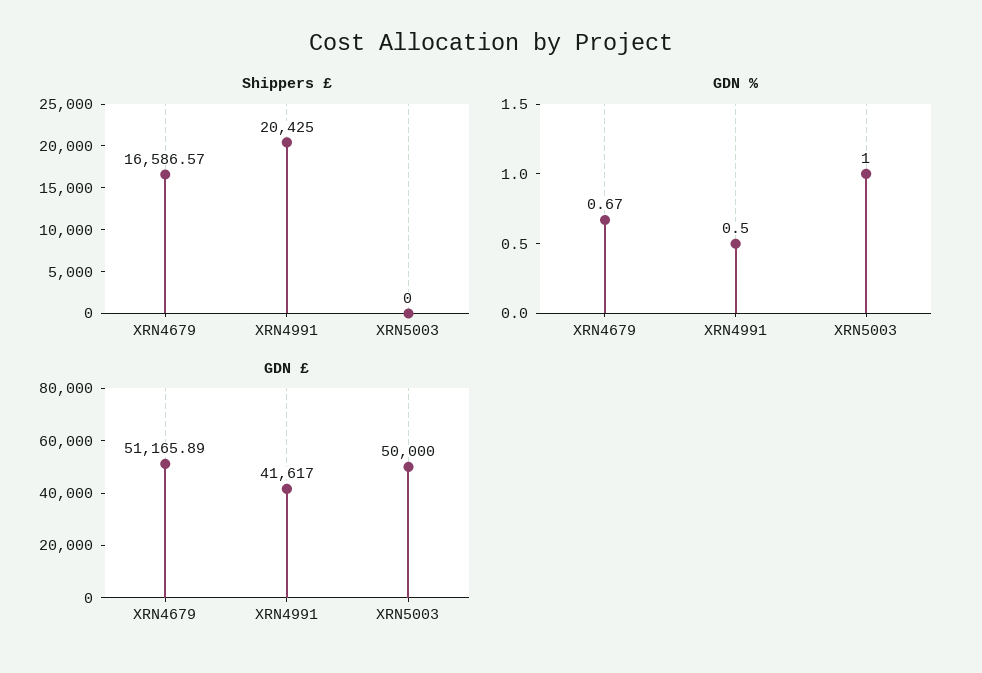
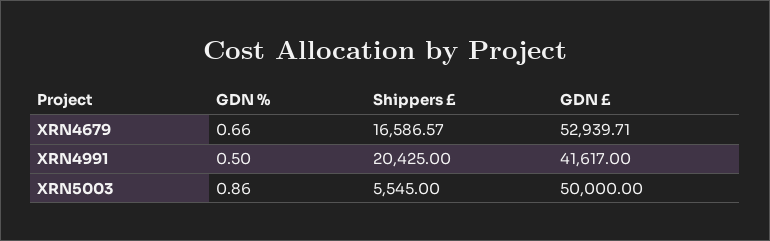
  {
    "Shippers £": {
      "XRN4679": 16586.57,
      "XRN4991": 20425,
-     "XRN5003": 0
+     "XRN5003": 5545
    },
    "GDN %": {
-     "XRN4679": 0.67,
+     "XRN4679": 0.66,
      "XRN4991": 0.5,
-     "XRN5003": 1
+     "XRN5003": 0.86
    },
    "GDN £": {
-     "XRN4679": 51165.89,
+     "XRN4679": 52939.71,
      "XRN4991": 41617,
      "XRN5003": 50000
    }
  }

